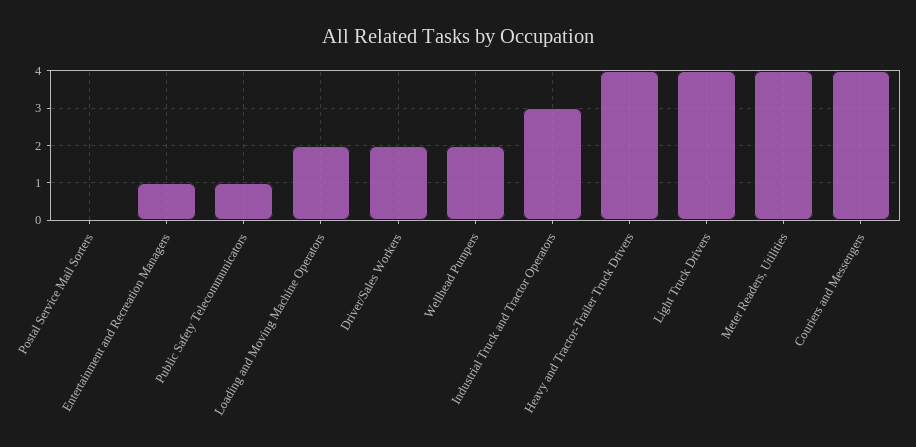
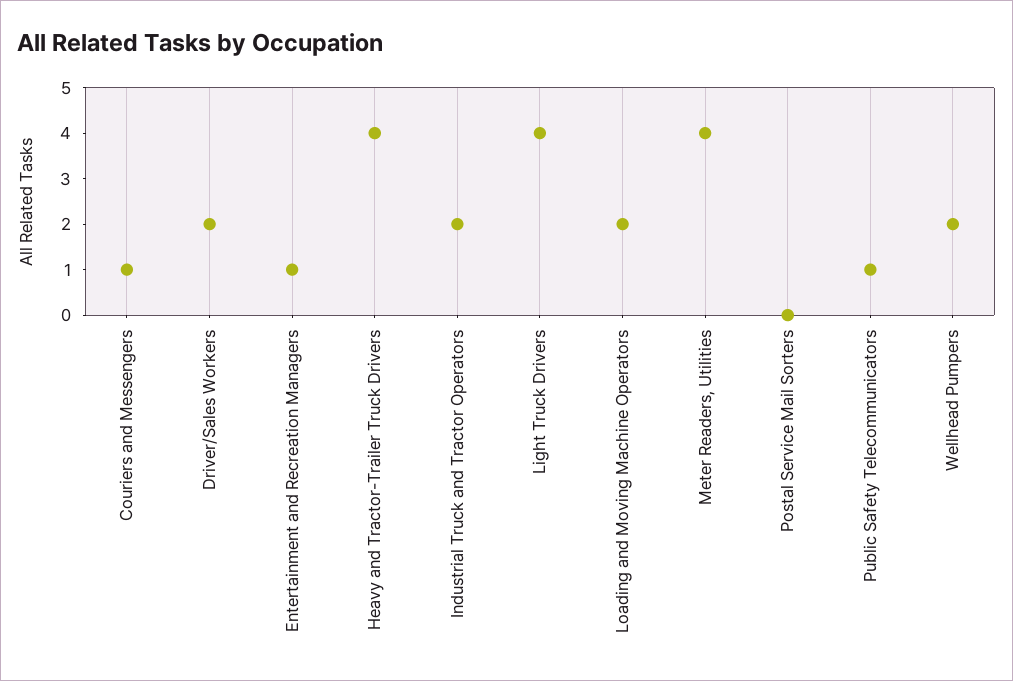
  {
    "Postal Service Mail Sorters": 0,
    "Entertainment and Recreation Managers": 1,
    "Public Safety Telecommunicators": 1,
    "Loading and Moving Machine Operators": 2,
    "Driver/Sales Workers": 2,
    "Wellhead Pumpers": 2,
-   "Industrial Truck and Tractor Operators": 3,
+   "Industrial Truck and Tractor Operators": 2,
    "Heavy and Tractor-Trailer Truck Drivers": 4,
    "Light Truck Drivers": 4,
    "Meter Readers, Utilities": 4,
-   "Couriers and Messengers": 4
+   "Couriers and Messengers": 1
  }

